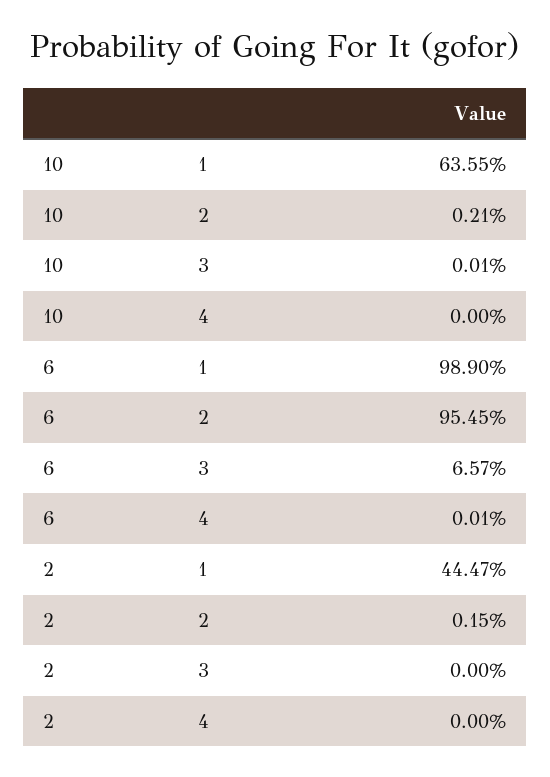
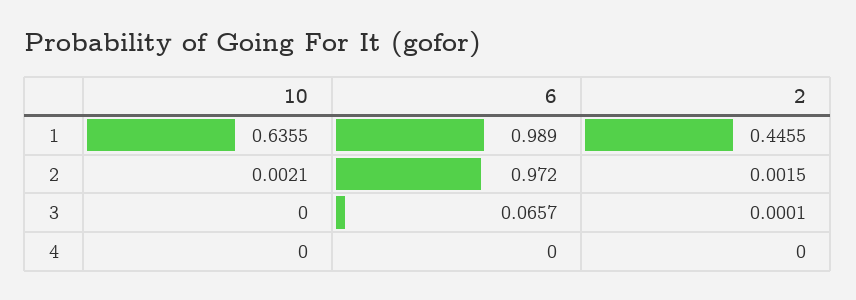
  {
    "10": {
      "1": 0.6355,
      "2": 0.0021,
-     "3": 0.0001,
+     "3": 0,
      "4": 0
    },
    "6": {
      "1": 0.989,
-     "2": 0.9545,
+     "2": 0.972,
      "3": 0.0657,
-     "4": 0.0001
+     "4": 0
    },
    "2": {
-     "1": 0.4447,
+     "1": 0.4455,
      "2": 0.0015,
-     "3": 0,
+     "3": 0.0001,
      "4": 0
    }
  }

